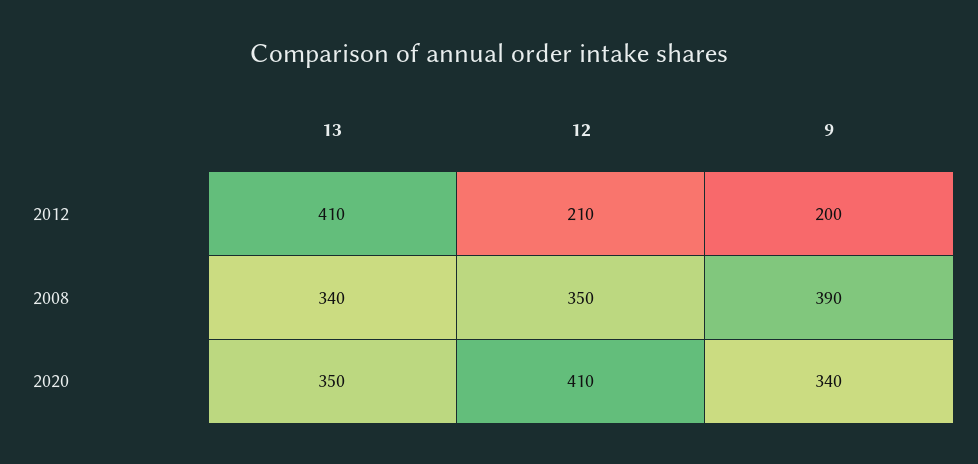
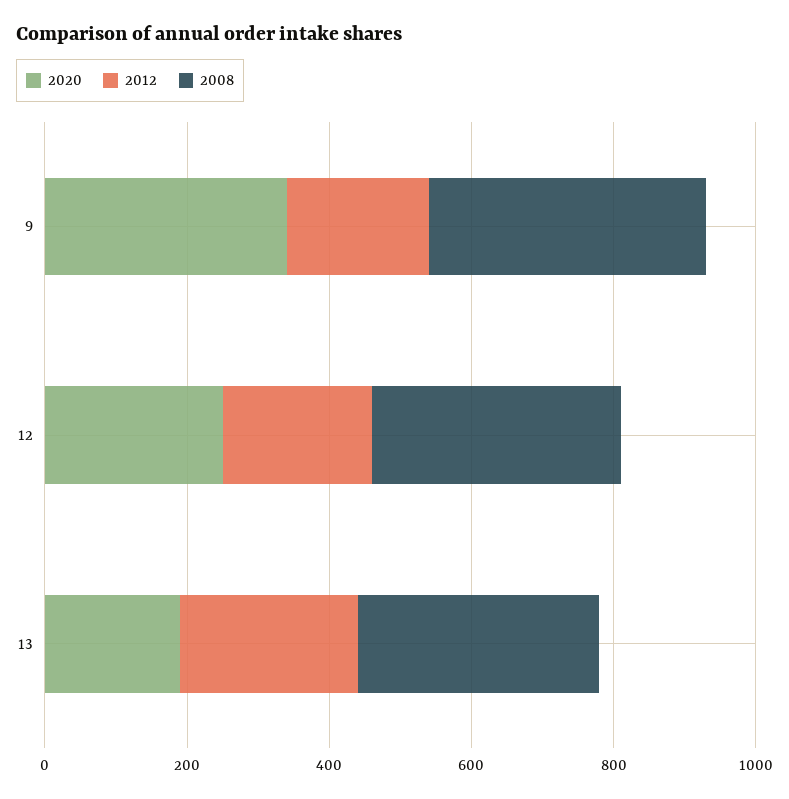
  {
    "2012": {
-     "13": 410,
+     "13": 250,
      "12": 210,
      "9": 200
    },
    "2008": {
      "13": 340,
      "12": 350,
      "9": 390
    },
    "2020": {
-     "13": 350,
+     "13": 200,
-     "12": 410,
+     "12": 250,
      "9": 340
    }
  }

